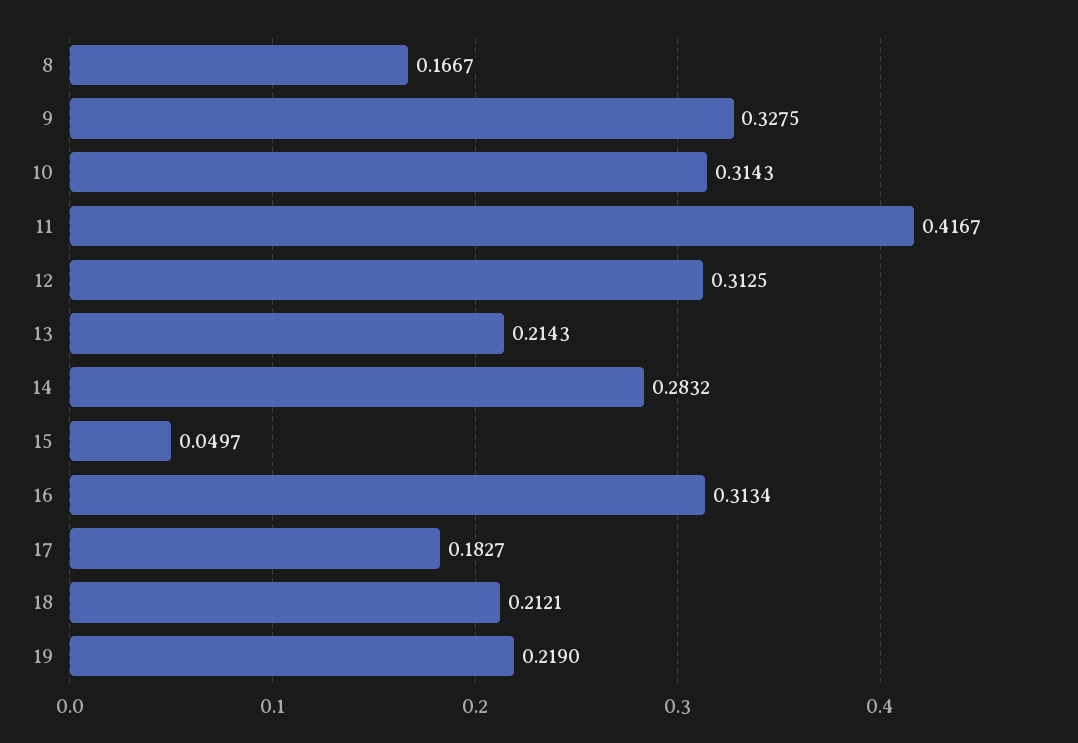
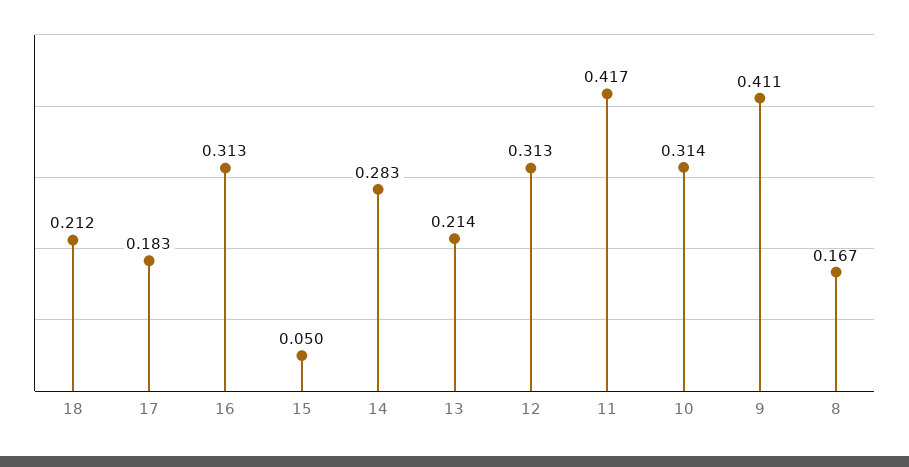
  {
    "8": 0.1667,
-   "9": 0.3275,
+   "9": 0.411,
    "10": 0.3143,
    "11": 0.4167,
    "12": 0.3125,
    "13": 0.2143,
    "14": 0.2832,
    "15": 0.0497,
    "16": 0.3134,
    "17": 0.1827,
-   "18": 0.2121,
+   "18": 0.2121
-   "19": 0.219
  }

